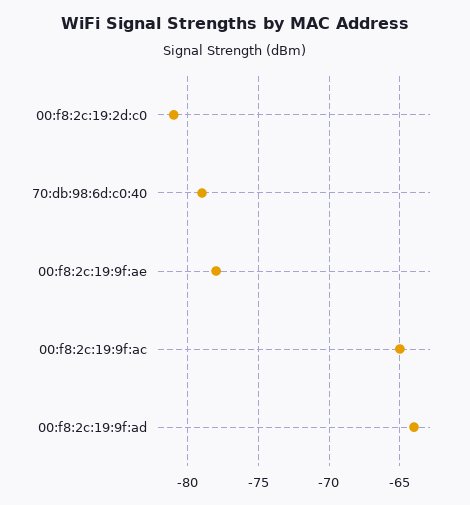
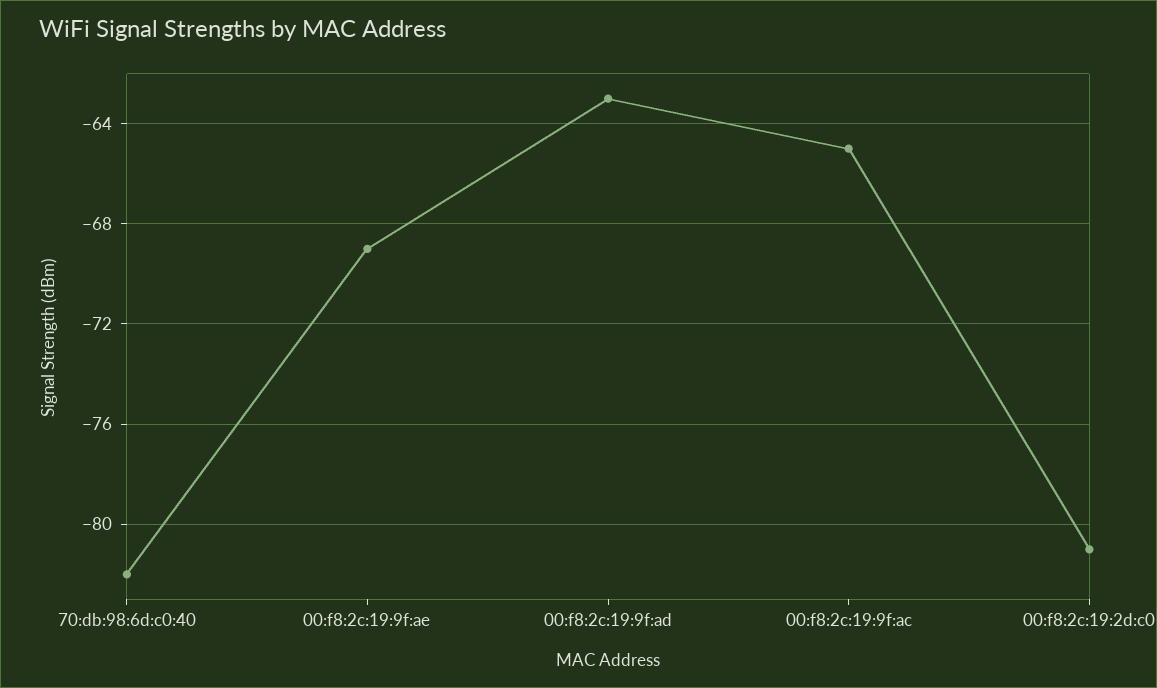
  {
    "00:f8:2c:19:2d:c0": -81,
-   "70:db:98:6d:c0:40": -79,
+   "70:db:98:6d:c0:40": -82,
-   "00:f8:2c:19:9f:ae": -78,
+   "00:f8:2c:19:9f:ae": -69,
    "00:f8:2c:19:9f:ac": -65,
-   "00:f8:2c:19:9f:ad": -64
+   "00:f8:2c:19:9f:ad": -63
  }

